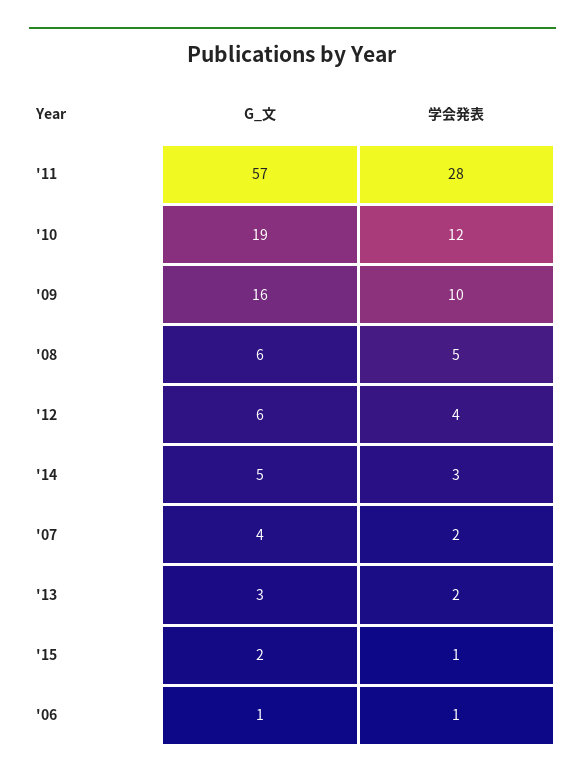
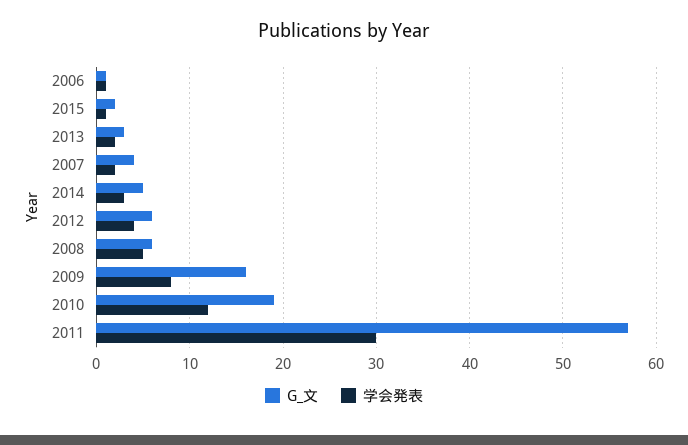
  {
    "G_文": {
      "'11": 57,
      "'10": 19,
      "'09": 16,
      "'08": 6,
      "'12": 6,
      "'14": 5,
      "'07": 4,
      "'13": 3,
      "'15": 2,
      "'06": 1
    },
    "学会発表": {
-     "'11": 28,
+     "'11": 30,
      "'10": 12,
-     "'09": 10,
+     "'09": 8,
      "'08": 5,
      "'12": 4,
      "'14": 3,
      "'07": 2,
      "'13": 2,
      "'15": 1,
      "'06": 1
    }
  }

